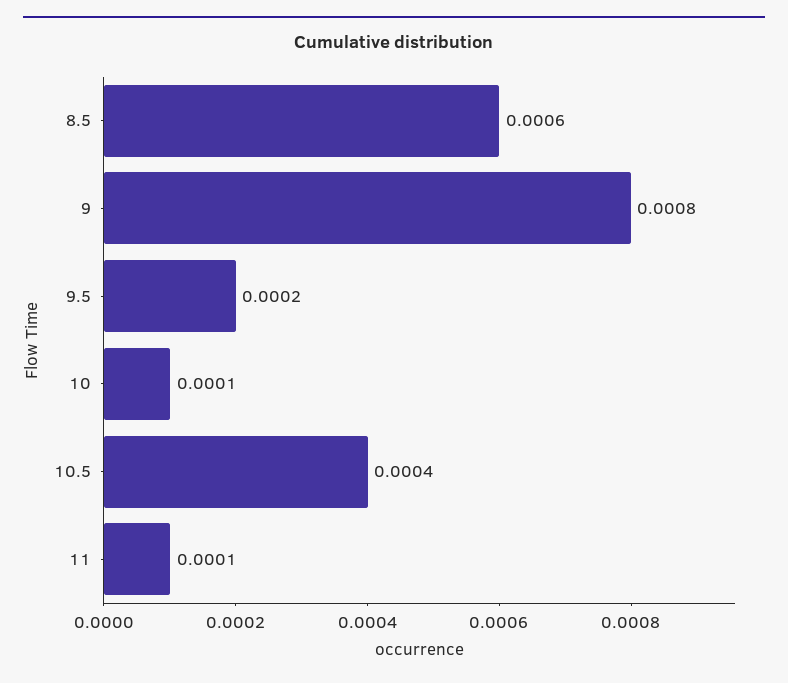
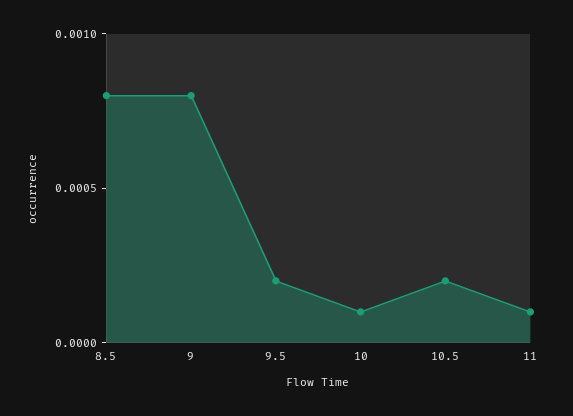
  {
-   "8.5": 0.0006,
+   "8.5": 0.0008,
    "9": 0.0008,
    "9.5": 0.0002,
    "10": 0.0001,
-   "10.5": 0.0004,
+   "10.5": 0.0002,
    "11": 0.0001
  }

